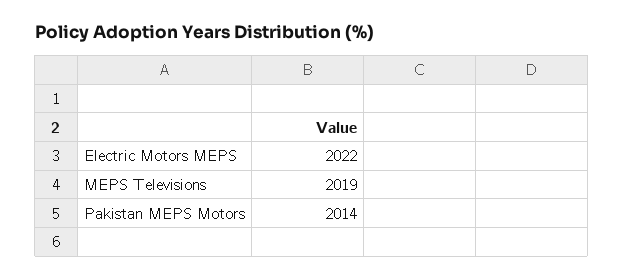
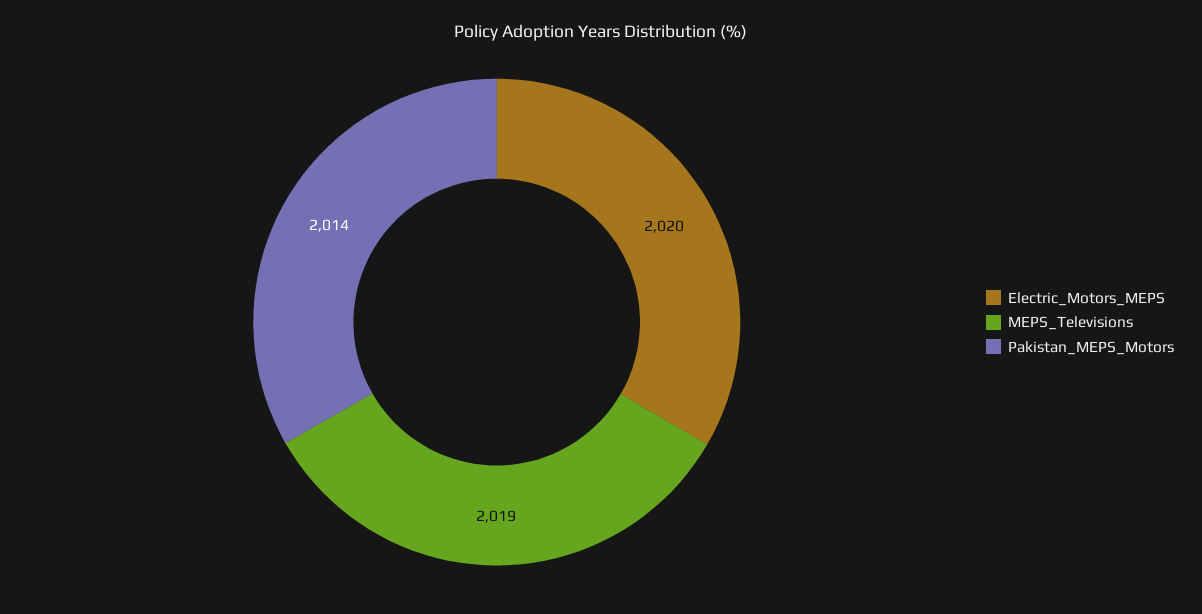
  {
-   "Electric Motors MEPS": 2022,
+   "Electric Motors MEPS": 2020,
    "MEPS Televisions": 2019,
    "Pakistan MEPS Motors": 2014
  }

